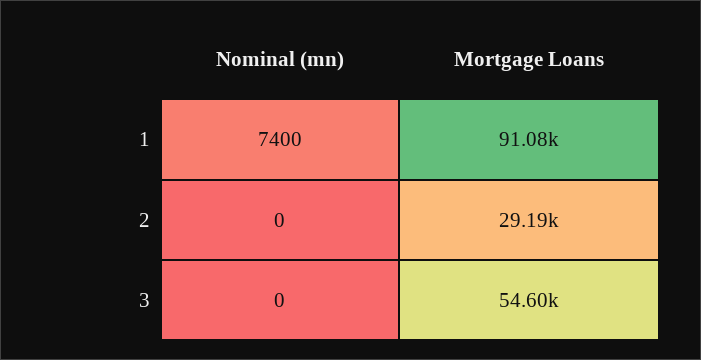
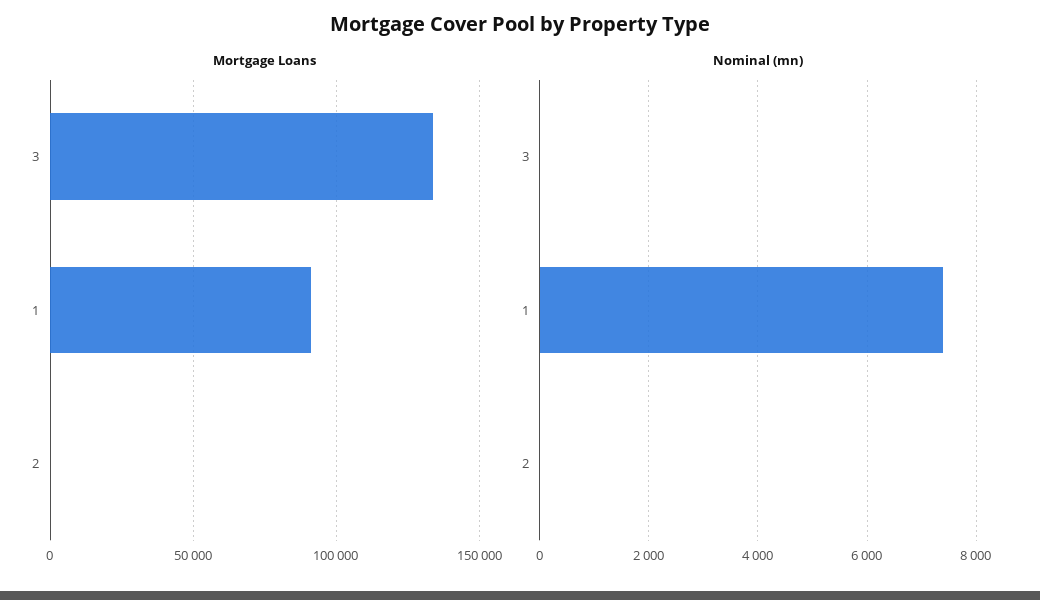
  {
    "Nominal (mn)": {
      "1": 7400,
      "2": 0,
      "3": 0
    },
    "Mortgage Loans": {
      "1": 91080,
-     "2": 29190,
+     "2": 0,
-     "3": 54600
+     "3": 135000
    }
  }

